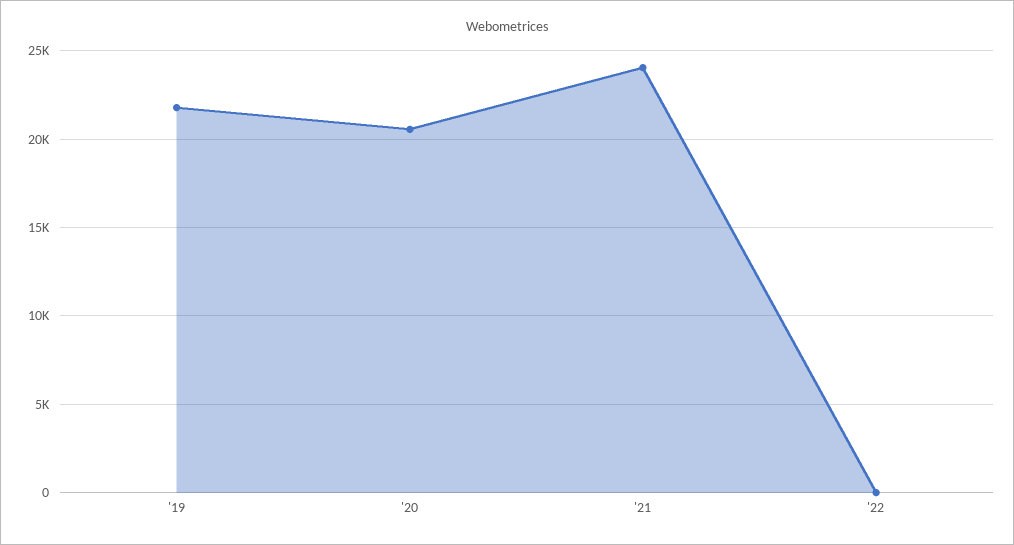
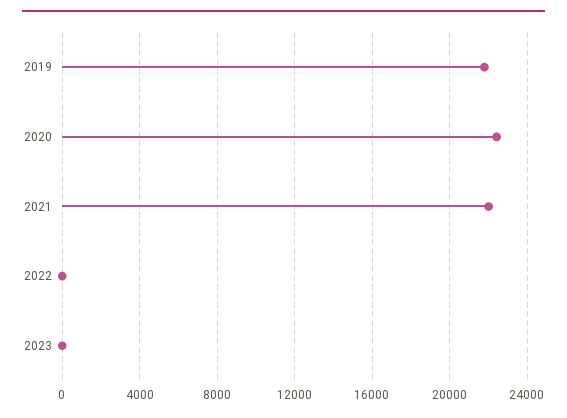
  {
    "'19": 22000,
-   "'20": 20500,
+   "'20": 22500,
-   "'21": 24000,
+   "'21": 22000,
-   "'22": 0
+   "'22": 0,
+   "2023": 0
  }

